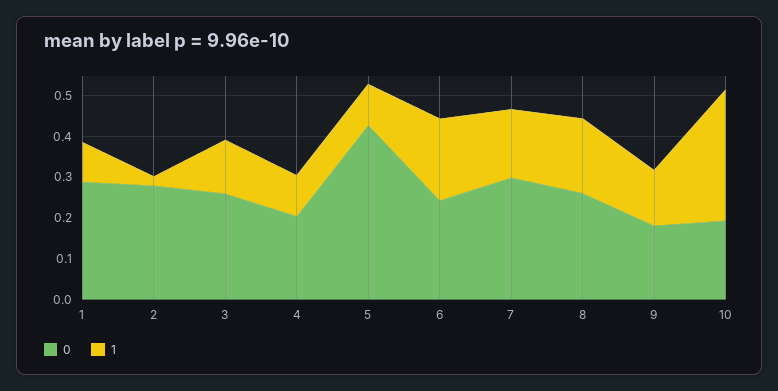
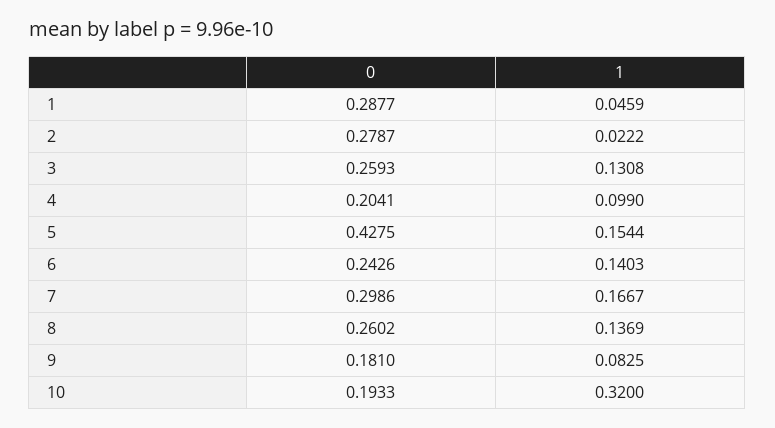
  {
    "0": {
      "1": 0.2877,
      "2": 0.2787,
      "3": 0.2593,
      "4": 0.2041,
      "5": 0.4275,
      "6": 0.2426,
      "7": 0.2986,
      "8": 0.2602,
      "9": 0.181,
      "10": 0.1933
    },
    "1": {
-     "1": 0.1,
+     "1": 0.0459,
      "2": 0.0222,
      "3": 0.1308,
      "4": 0.099,
-     "5": 0.1,
+     "5": 0.1544,
-     "6": 0.2,
+     "6": 0.1403,
      "7": 0.1667,
-     "8": 0.18,
+     "8": 0.1369,
-     "9": 0.14,
+     "9": 0.0825,
      "10": 0.32
    }
  }

